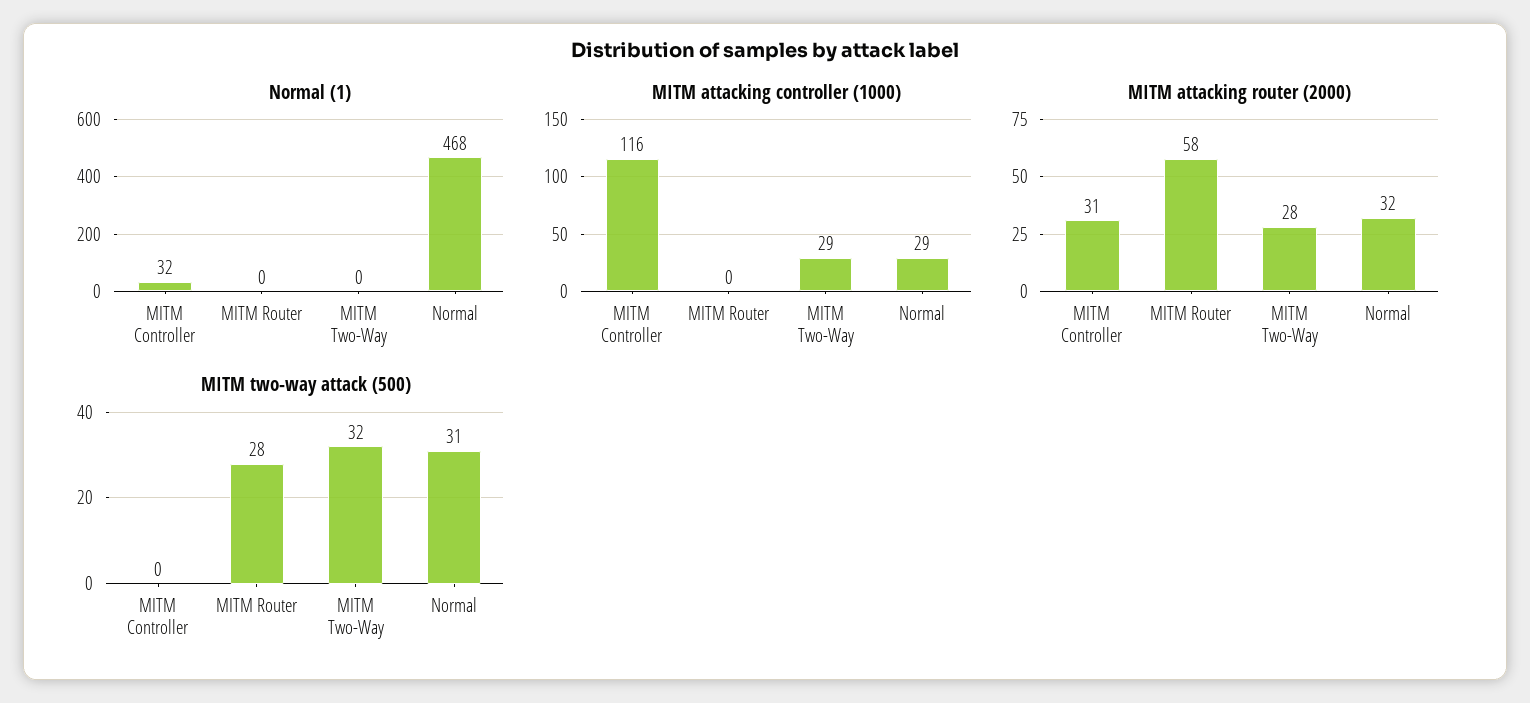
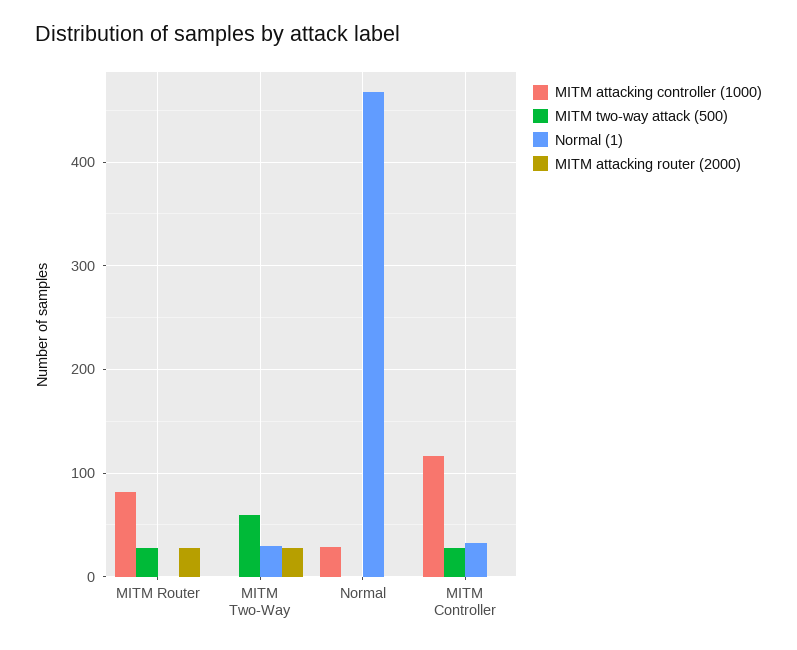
  {
    "Normal (1)": {
      "MITM Controller": 32,
      "MITM Router": 0,
-     "MITM Two-Way": 0,
+     "MITM Two-Way": 30,
      "Normal": 468
    },
    "MITM attacking controller (1000)": {
      "MITM Controller": 116,
-     "MITM Router": 0,
+     "MITM Router": 80,
-     "MITM Two-Way": 29,
+     "MITM Two-Way": 0,
      "Normal": 29
    },
    "MITM attacking router (2000)": {
-     "MITM Controller": 31,
+     "MITM Controller": 0,
-     "MITM Router": 58,
+     "MITM Router": 30,
      "MITM Two-Way": 28,
-     "Normal": 32
+     "Normal": 0
    },
    "MITM two-way attack (500)": {
-     "MITM Controller": 0,
+     "MITM Controller": 30,
      "MITM Router": 28,
-     "MITM Two-Way": 32,
+     "MITM Two-Way": 60,
-     "Normal": 31
+     "Normal": 0
    }
  }

